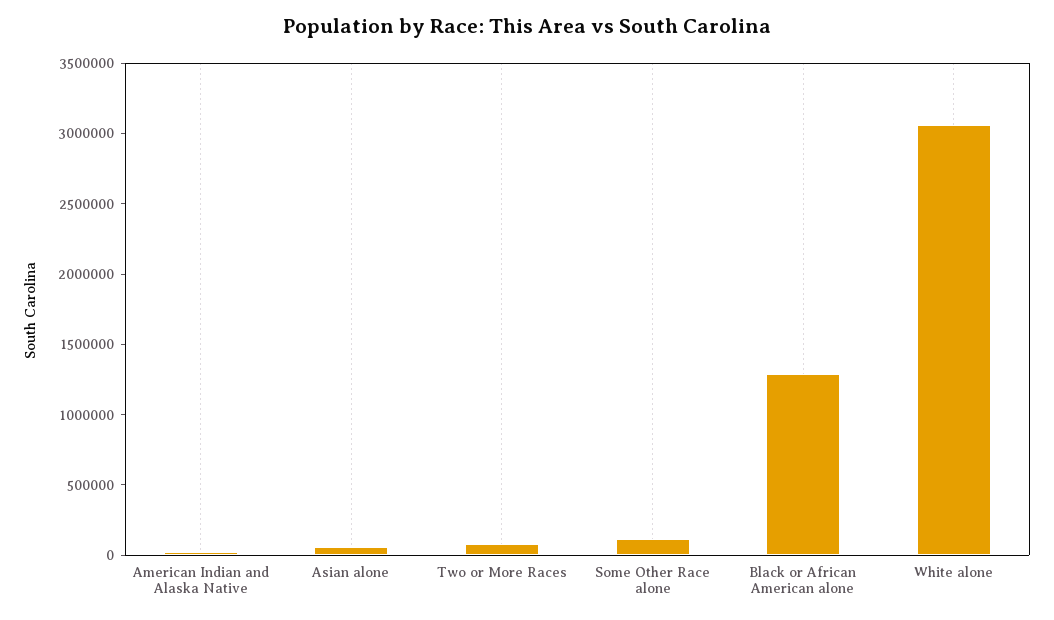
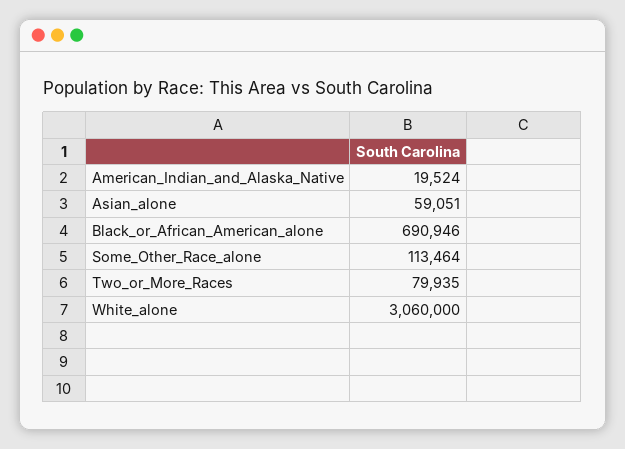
  {
    "American Indian and Alaska Native": 19524,
    "Asian alone": 59051,
    "Two or More Races": 79935,
    "Some Other Race alone": 113464,
-   "Black or African American alone": 1300000,
+   "Black or African American alone": 690946,
    "White alone": 3060000
  }

